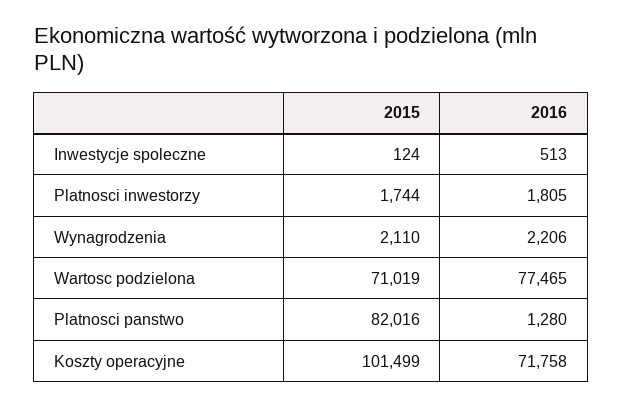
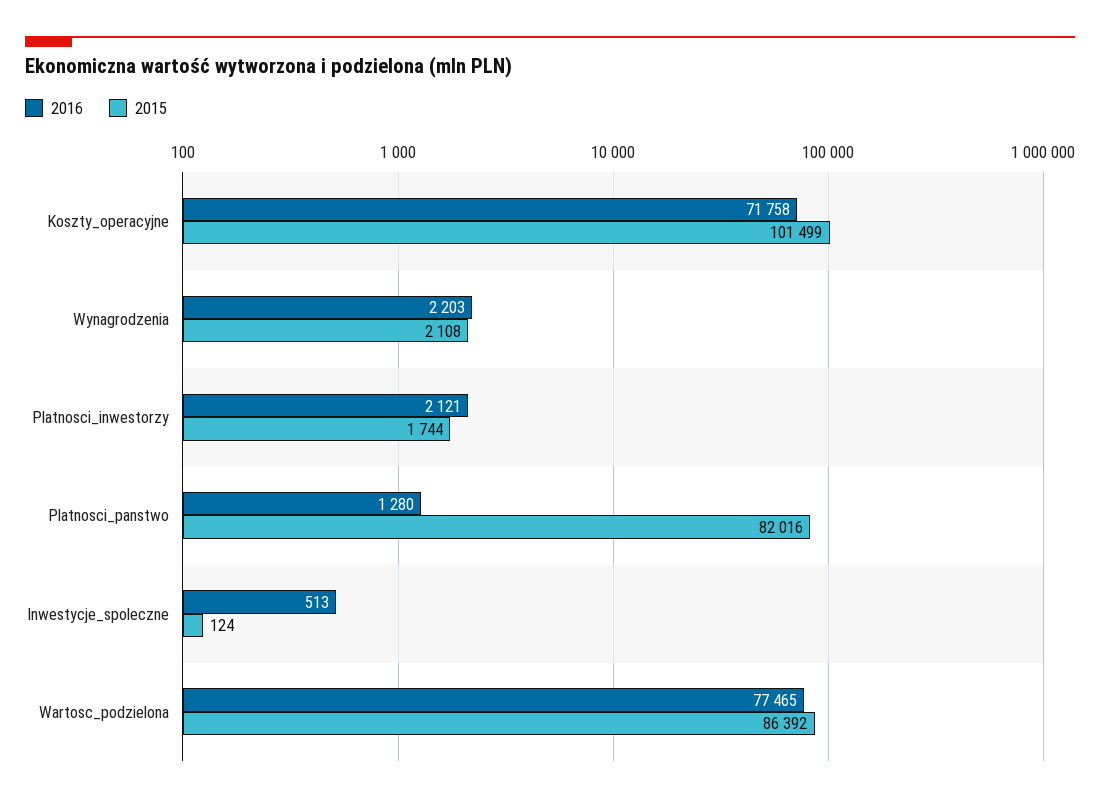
  {
    "2015": {
      "Inwestycje spoleczne": 124,
      "Platnosci inwestorzy": 1744,
-     "Wynagrodzenia": 2110,
+     "Wynagrodzenia": 2108,
-     "Wartosc podzielona": 71019,
+     "Wartosc podzielona": 86392,
      "Platnosci panstwo": 82016,
      "Koszty operacyjne": 101499
    },
    "2016": {
      "Inwestycje spoleczne": 513,
-     "Platnosci inwestorzy": 1805,
+     "Platnosci inwestorzy": 2121,
-     "Wynagrodzenia": 2206,
+     "Wynagrodzenia": 2203,
      "Wartosc podzielona": 77465,
      "Platnosci panstwo": 1280,
      "Koszty operacyjne": 71758
    }
  }

